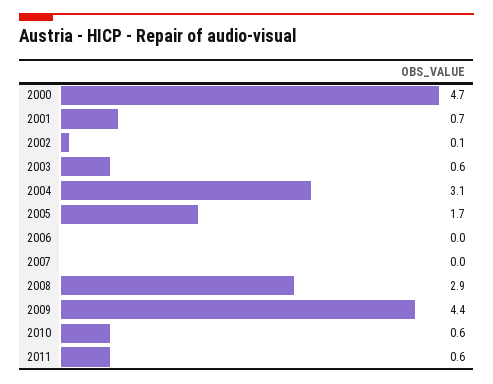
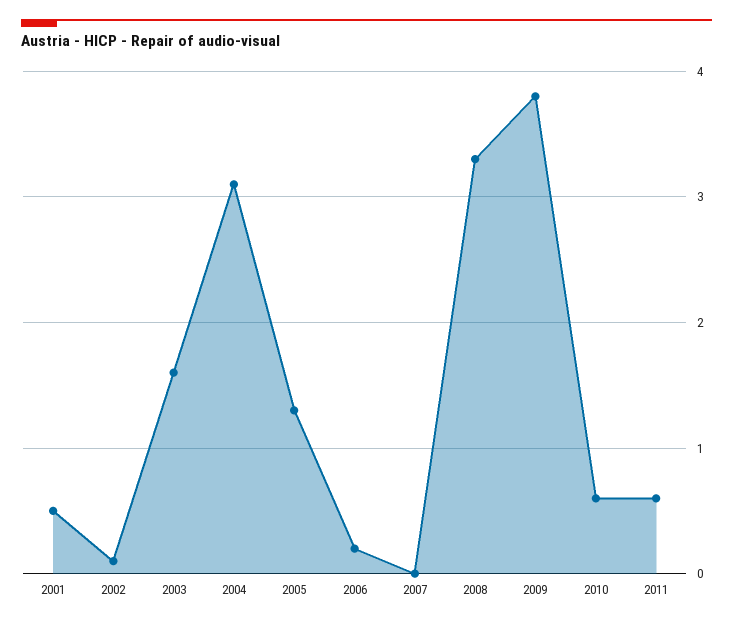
  {
-   "2000": 4.7,
-   "2001": 0.7,
+   "2001": 0.5,
    "2002": 0.1,
-   "2003": 0.6,
+   "2003": 1.6,
    "2004": 3.1,
-   "2005": 1.7,
+   "2005": 1.3,
-   "2006": 0,
+   "2006": 0.2,
    "2007": 0,
-   "2008": 2.9,
+   "2008": 3.3,
-   "2009": 4.4,
+   "2009": 3.8,
    "2010": 0.6,
    "2011": 0.6
  }

